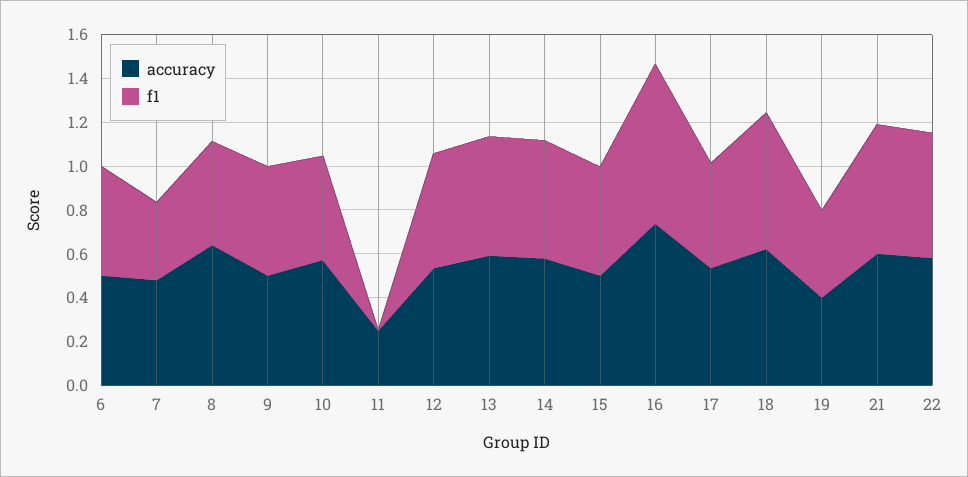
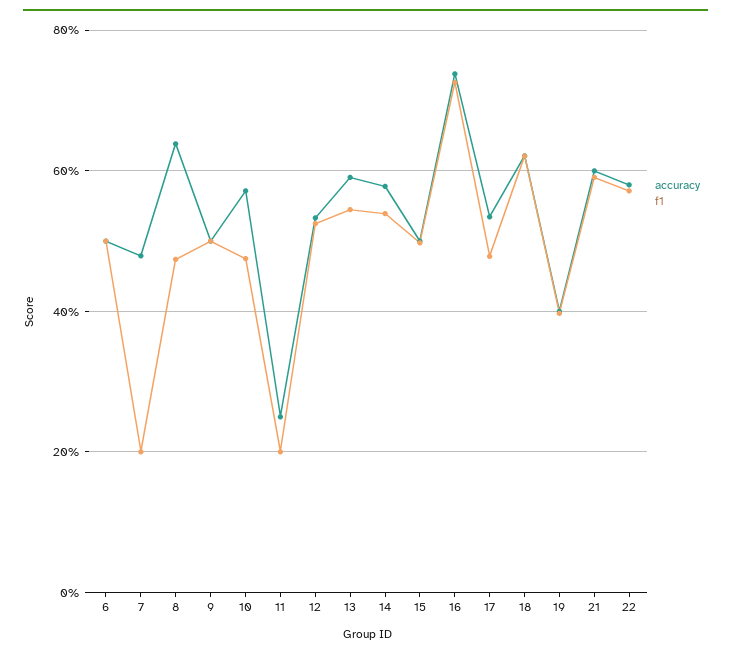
  {
    "accuracy": {
      "6": 0.5,
      "7": 0.48,
      "8": 0.64,
      "9": 0.5,
      "10": 0.58,
      "11": 0.26,
      "12": 0.54,
      "13": 0.6,
      "14": 0.58,
      "15": 0.5,
      "16": 0.74,
      "17": 0.54,
      "18": 0.62,
      "19": 0.4,
      "21": 0.6,
      "22": 0.58
    },
    "f1": {
      "6": 0.5,
-     "7": 0.35,
+     "7": 0.2,
      "8": 0.48,
      "9": 0.5,
      "10": 0.48,
-     "11": 0,
+     "11": 0.2,
      "12": 0.52,
      "13": 0.54,
      "14": 0.54,
      "15": 0.5,
      "16": 0.72,
      "17": 0.48,
      "18": 0.62,
      "19": 0.4,
      "21": 0.6,
      "22": 0.58
    }
  }

